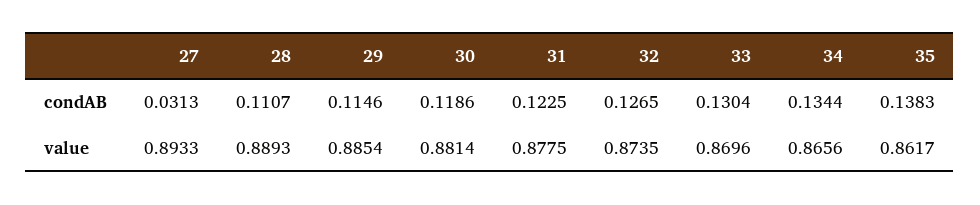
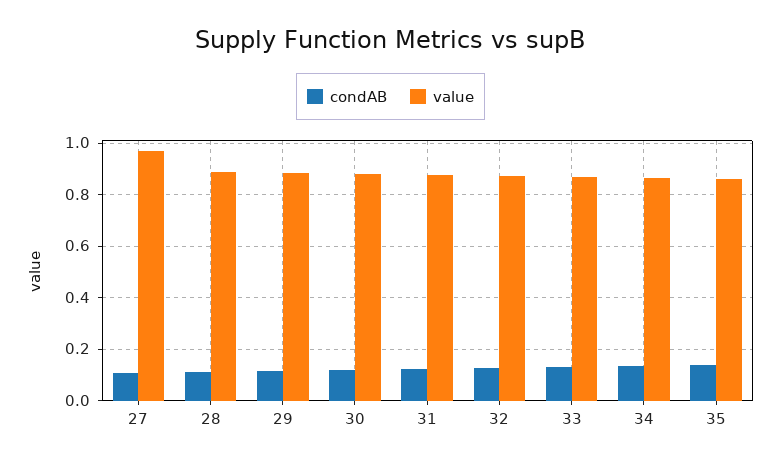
  {
    "condAB": {
-     "27": 0.0313,
+     "27": 0.1,
      "28": 0.1107,
      "29": 0.1146,
      "30": 0.1186,
      "31": 0.1225,
      "32": 0.1265,
      "33": 0.1304,
      "34": 0.1344,
      "35": 0.1383
    },
    "value": {
-     "27": 0.8933,
+     "27": 0.975,
      "28": 0.8893,
      "29": 0.8854,
      "30": 0.8814,
      "31": 0.8775,
      "32": 0.8735,
      "33": 0.8696,
      "34": 0.8656,
      "35": 0.8617
    }
  }

